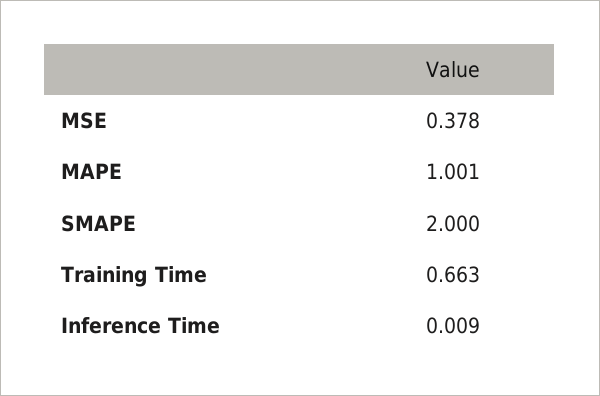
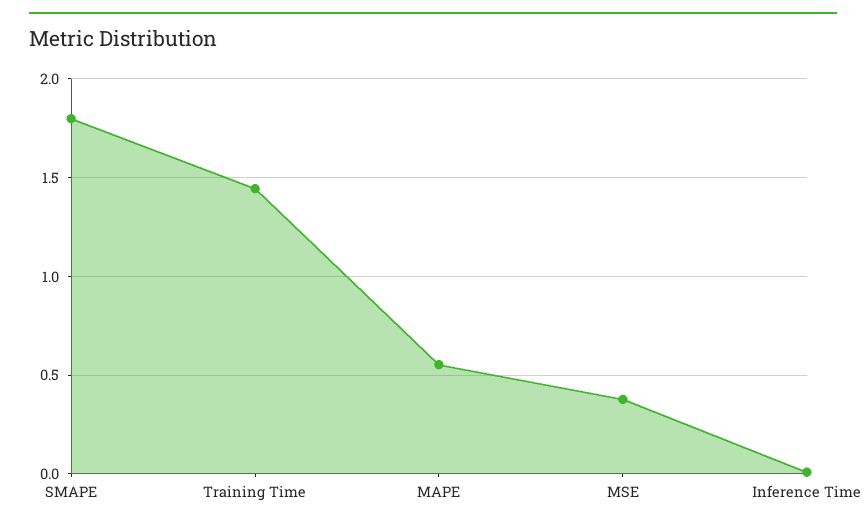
  {
    "MSE": 0.378,
-   "MAPE": 1.001,
+   "MAPE": 0.55,
-   "SMAPE": 2,
+   "SMAPE": 1.8,
-   "Training Time": 0.663,
+   "Training Time": 1.45,
    "Inference Time": 0.009
  }

